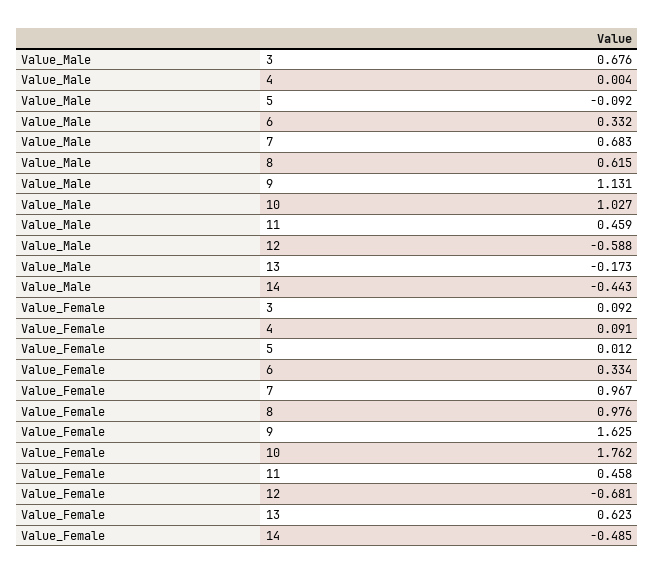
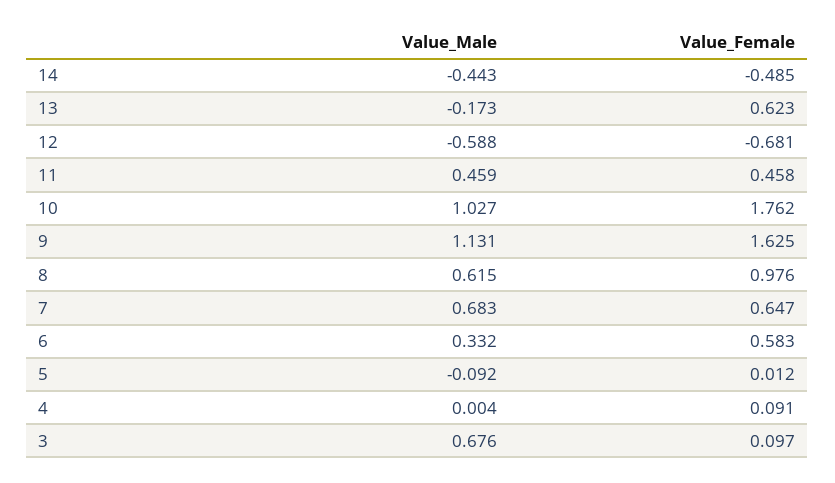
  {
    "Value_Male": {
      "3": 0.676,
      "4": 0.004,
      "5": -0.092,
      "6": 0.332,
      "7": 0.683,
      "8": 0.615,
      "9": 1.131,
      "10": 1.027,
      "11": 0.459,
      "12": -0.588,
      "13": -0.173,
      "14": -0.443
    },
    "Value_Female": {
-     "3": 0.092,
+     "3": 0.097,
      "4": 0.091,
      "5": 0.012,
-     "6": 0.334,
+     "6": 0.583,
-     "7": 0.967,
+     "7": 0.647,
      "8": 0.976,
      "9": 1.625,
      "10": 1.762,
      "11": 0.458,
      "12": -0.681,
      "13": 0.623,
      "14": -0.485
    }
  }

